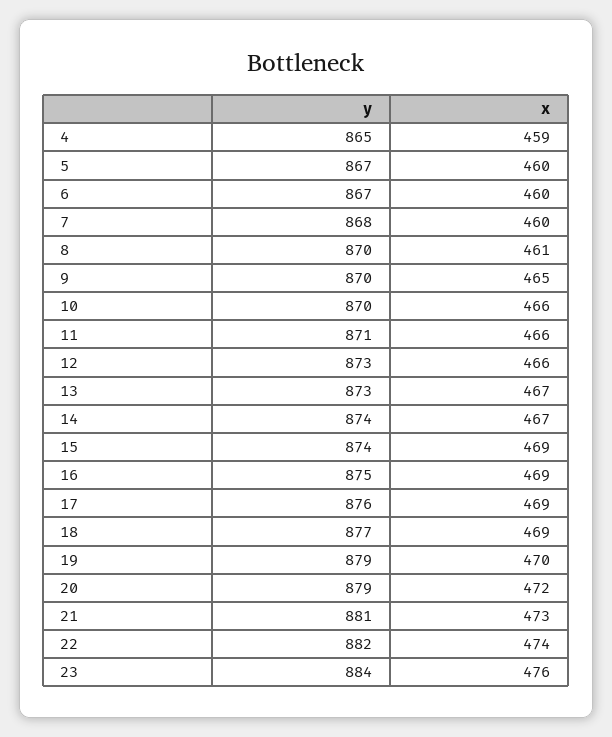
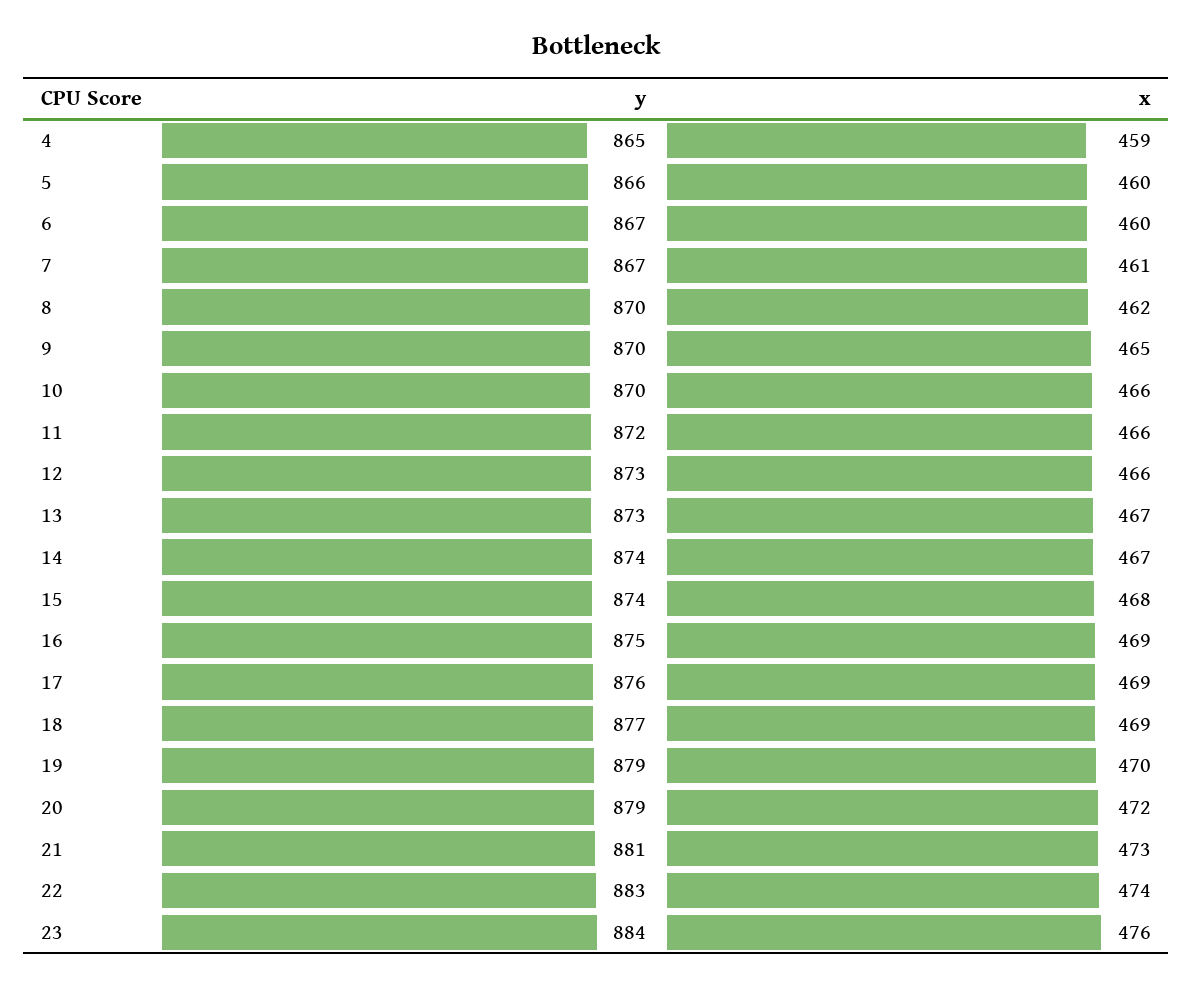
  {
    "y": {
      "4": 865,
-     "5": 867,
+     "5": 866,
      "6": 867,
-     "7": 868,
+     "7": 867,
      "8": 870,
      "9": 870,
      "10": 870,
-     "11": 871,
+     "11": 872,
      "12": 873,
      "13": 873,
      "14": 874,
      "15": 874,
      "16": 875,
      "17": 876,
      "18": 877,
      "19": 879,
      "20": 879,
      "21": 881,
-     "22": 882,
+     "22": 883,
      "23": 884
    },
    "x": {
      "4": 459,
      "5": 460,
      "6": 460,
-     "7": 460,
+     "7": 461,
-     "8": 461,
+     "8": 462,
      "9": 465,
      "10": 466,
      "11": 466,
      "12": 466,
      "13": 467,
      "14": 467,
-     "15": 469,
+     "15": 468,
      "16": 469,
      "17": 469,
      "18": 469,
      "19": 470,
      "20": 472,
      "21": 473,
      "22": 474,
      "23": 476
    }
  }

